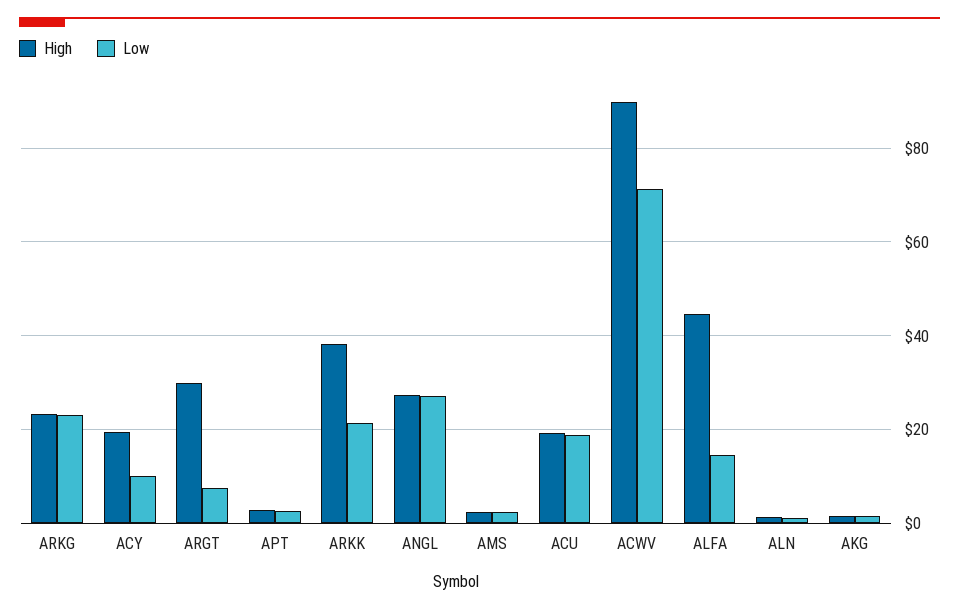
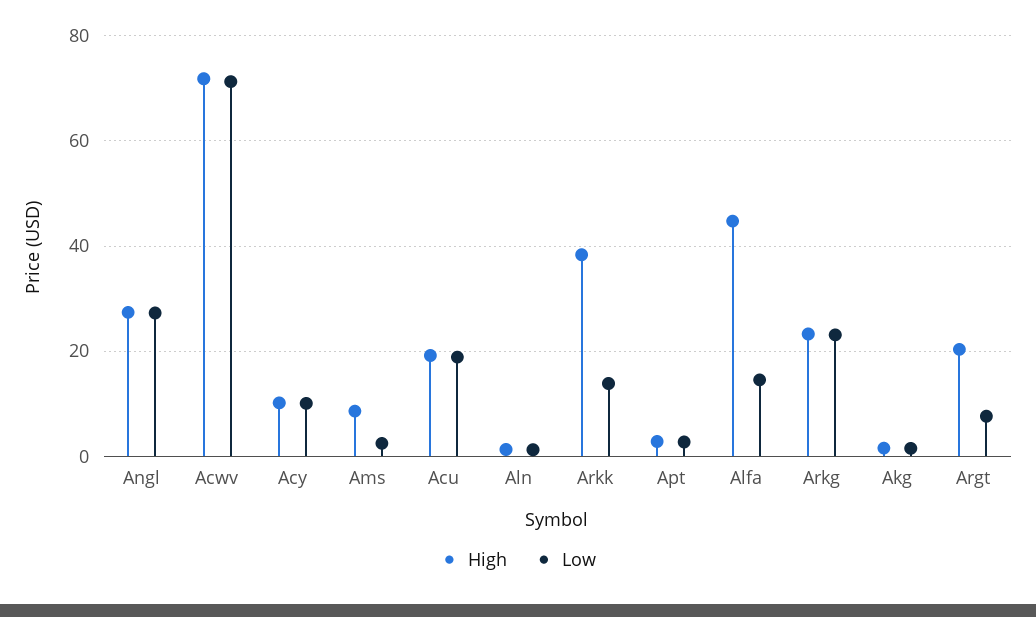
  {
    "High": {
      "ARKG": 24,
-     "ACY": 20,
+     "ACY": 10,
-     "ARGT": 30,
+     "ARGT": 20,
      "APT": 2,
      "ARKK": 38,
      "ANGL": 28,
-     "AMS": 2,
+     "AMS": 8,
      "ACU": 20,
-     "ACWV": 90,
+     "ACWV": 72,
      "ALFA": 44,
      "ALN": 2,
      "AKG": 2
    },
    "Low": {
      "ARKG": 24,
      "ACY": 10,
      "ARGT": 8,
      "APT": 2,
-     "ARKK": 22,
+     "ARKK": 14,
      "ANGL": 28,
      "AMS": 2,
      "ACU": 18,
      "ACWV": 72,
      "ALFA": 14,
      "ALN": 2,
      "AKG": 2
    }
  }

